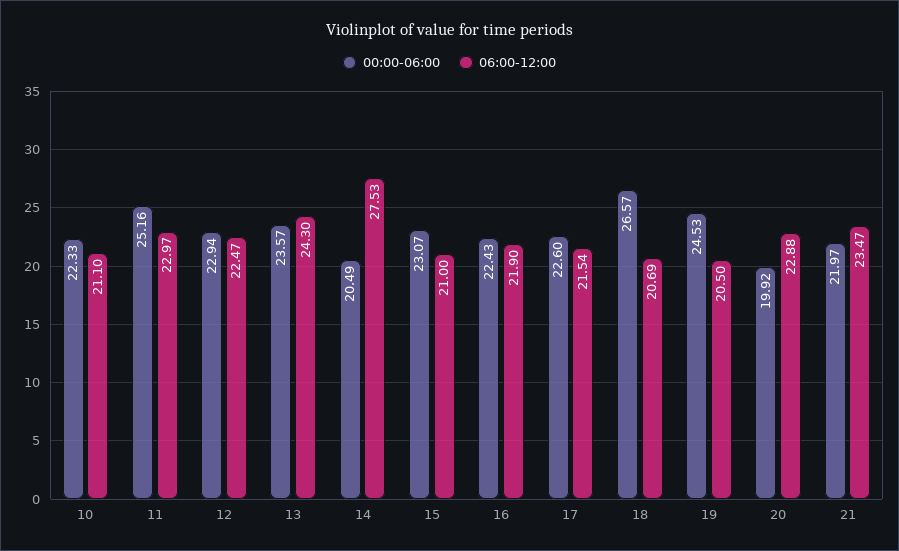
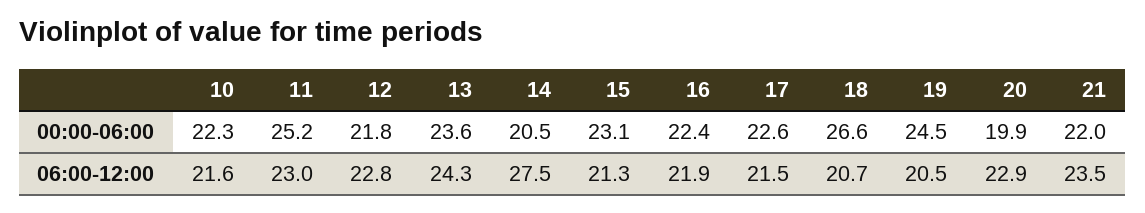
  {
    "00:00-06:00": {
      "10": 22.33,
      "11": 25.16,
-     "12": 22.94,
+     "12": 21.8,
      "13": 23.57,
      "14": 20.49,
      "15": 23.07,
      "16": 22.43,
      "17": 22.6,
      "18": 26.57,
      "19": 24.53,
      "20": 19.92,
      "21": 21.97
    },
    "06:00-12:00": {
-     "10": 21.1,
+     "10": 21.6,
      "11": 22.97,
-     "12": 22.47,
+     "12": 22.8,
      "13": 24.3,
      "14": 27.53,
-     "15": 21,
+     "15": 21.3,
      "16": 21.9,
      "17": 21.54,
      "18": 20.69,
      "19": 20.5,
      "20": 22.88,
      "21": 23.47
    }
  }

